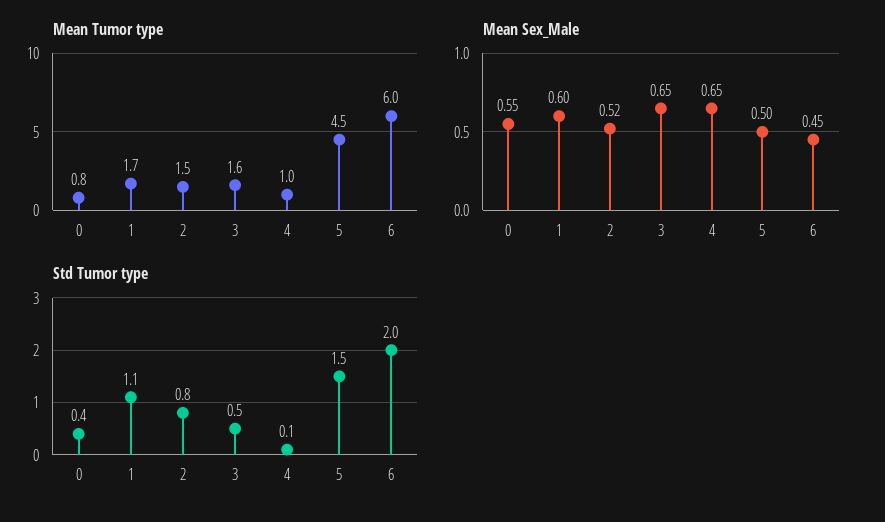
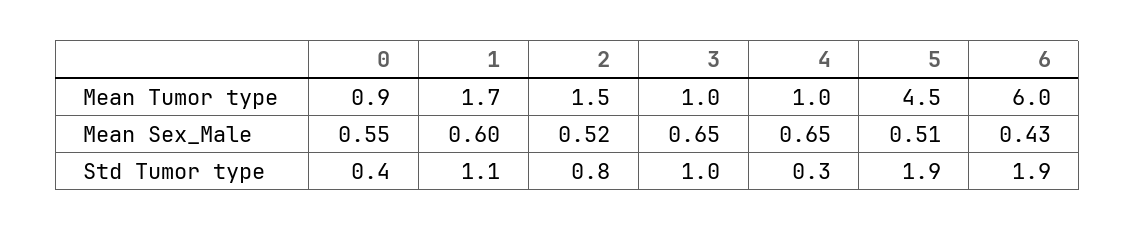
  {
    "Mean Tumor type": {
-     "0": 0.8,
+     "0": 0.9,
      "1": 1.7,
      "2": 1.5,
-     "3": 1.6,
+     "3": 1,
      "4": 1,
      "5": 4.5,
      "6": 6
    },
    "Mean Sex_Male": {
      "0": 0.55,
      "1": 0.6,
      "2": 0.52,
      "3": 0.65,
      "4": 0.65,
-     "5": 0.5,
+     "5": 0.51,
-     "6": 0.45
+     "6": 0.43
    },
    "Std Tumor type": {
      "0": 0.4,
      "1": 1.1,
      "2": 0.8,
-     "3": 0.5,
+     "3": 1,
-     "4": 0.1,
+     "4": 0.3,
-     "5": 1.5,
+     "5": 1.9,
-     "6": 2
+     "6": 1.9
    }
  }

